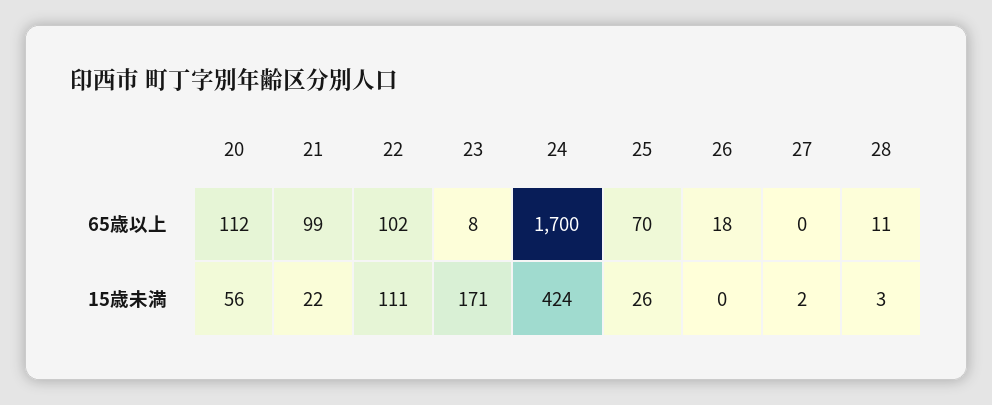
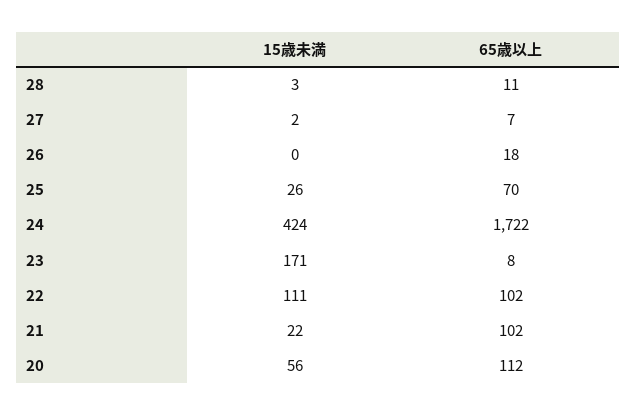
  {
    "20": {
      "65歳以上": 112,
      "15歳未満": 56
    },
    "21": {
-     "65歳以上": 99,
+     "65歳以上": 102,
      "15歳未満": 22
    },
    "22": {
      "65歳以上": 102,
      "15歳未満": 111
    },
    "23": {
      "65歳以上": 8,
      "15歳未満": 171
    },
    "24": {
-     "65歳以上": 1700,
+     "65歳以上": 1722,
      "15歳未満": 424
    },
    "25": {
      "65歳以上": 70,
      "15歳未満": 26
    },
    "26": {
      "65歳以上": 18,
      "15歳未満": 0
    },
    "27": {
-     "65歳以上": 0,
+     "65歳以上": 7,
      "15歳未満": 2
    },
    "28": {
      "65歳以上": 11,
      "15歳未満": 3
    }
  }

